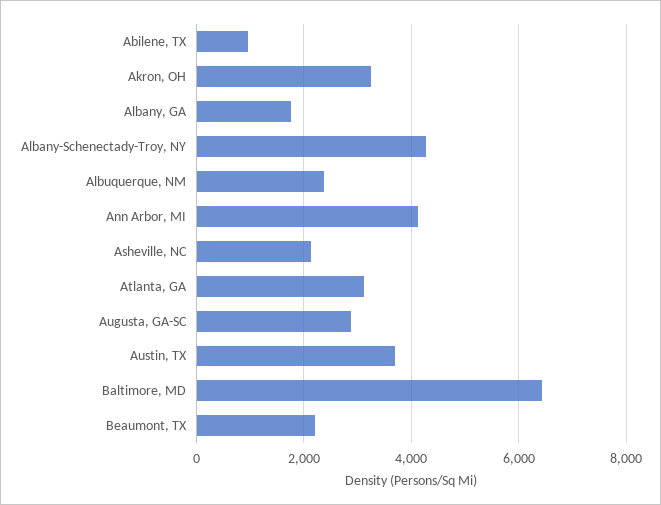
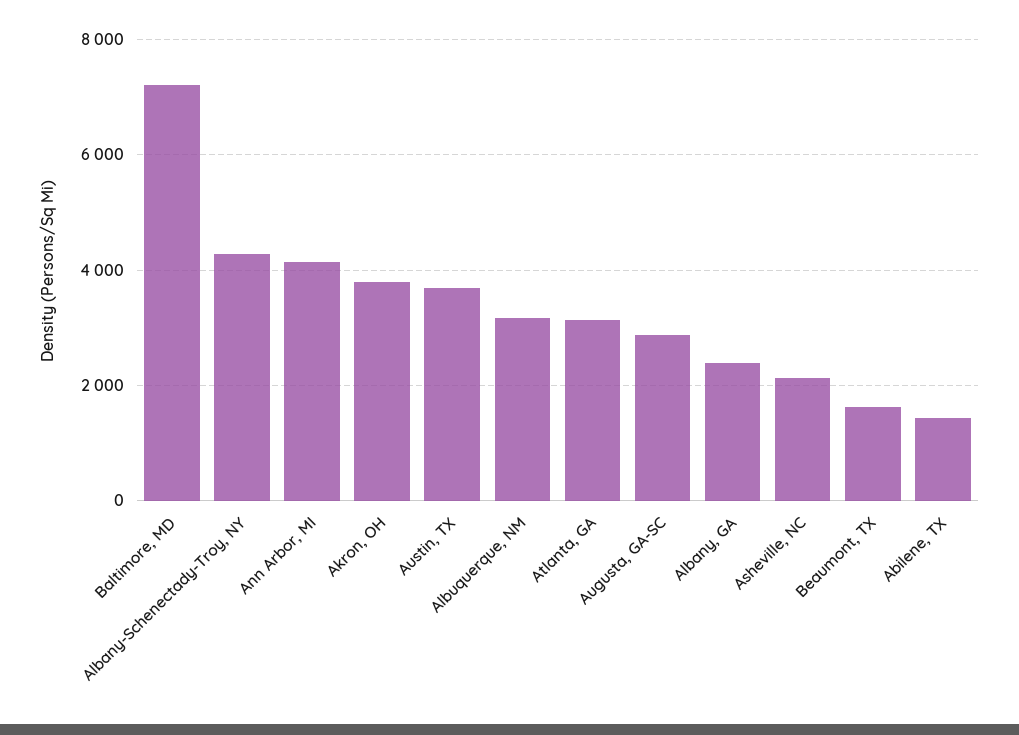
  {
-   "Abilene, TX": 1000,
+   "Abilene, TX": 1400,
-   "Akron, OH": 3200,
+   "Akron, OH": 3800,
-   "Albany, GA": 1800,
+   "Albany, GA": 2400,
    "Albany-Schenectady-Troy, NY": 4200,
-   "Albuquerque, NM": 2400,
+   "Albuquerque, NM": 3200,
    "Ann Arbor, MI": 4200,
    "Asheville, NC": 2200,
    "Atlanta, GA": 3200,
    "Augusta, GA-SC": 2800,
    "Austin, TX": 3600,
-   "Baltimore, MD": 6400,
+   "Baltimore, MD": 7200,
-   "Beaumont, TX": 2200
+   "Beaumont, TX": 1600
  }

